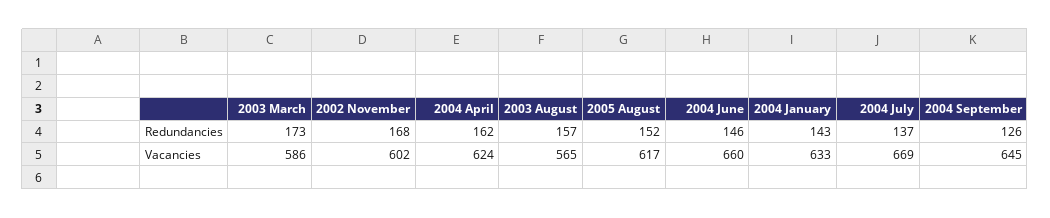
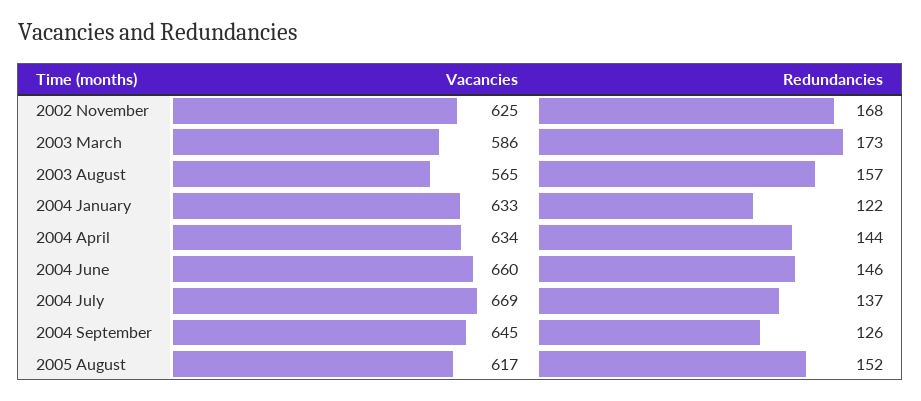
  {
    "2003 March": {
      "Redundancies": 173,
      "Vacancies": 586
    },
    "2002 November": {
      "Redundancies": 168,
-     "Vacancies": 602
+     "Vacancies": 625
    },
    "2004 April": {
-     "Redundancies": 162,
+     "Redundancies": 144,
-     "Vacancies": 624
+     "Vacancies": 634
    },
    "2003 August": {
      "Redundancies": 157,
      "Vacancies": 565
    },
    "2005 August": {
      "Redundancies": 152,
      "Vacancies": 617
    },
    "2004 June": {
      "Redundancies": 146,
      "Vacancies": 660
    },
    "2004 January": {
-     "Redundancies": 143,
+     "Redundancies": 122,
      "Vacancies": 633
    },
    "2004 July": {
      "Redundancies": 137,
      "Vacancies": 669
    },
    "2004 September": {
      "Redundancies": 126,
      "Vacancies": 645
    }
  }

